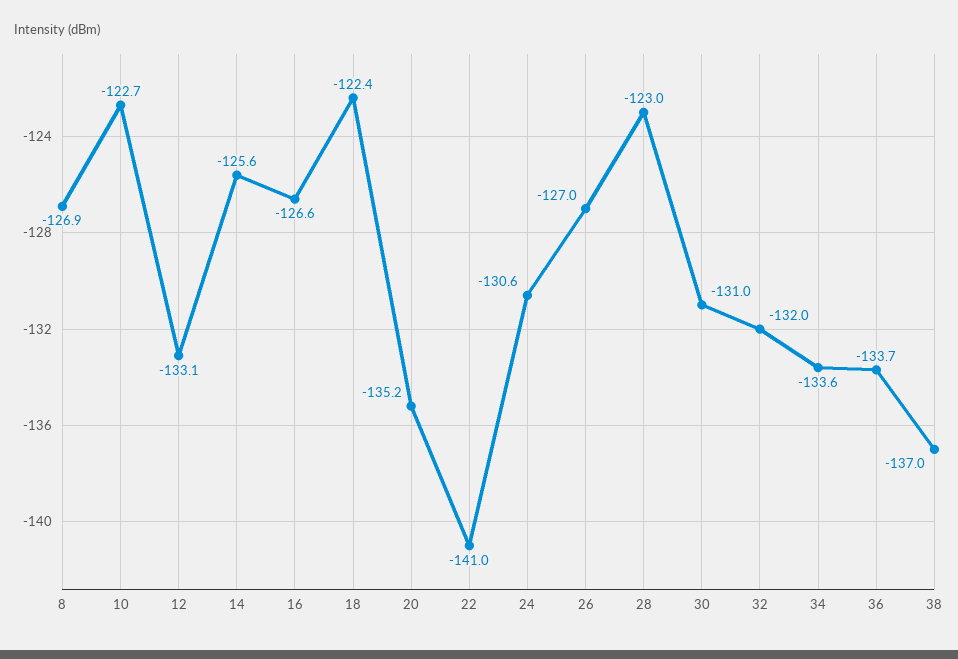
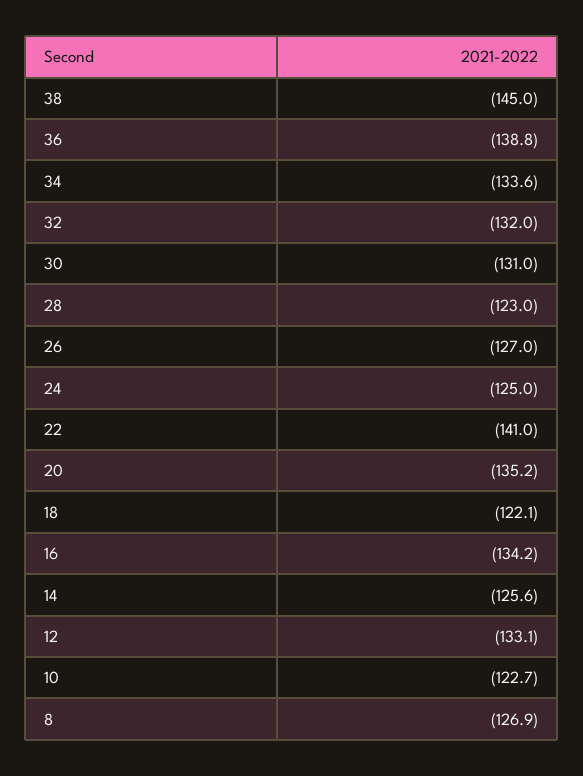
  {
    "8": -126.9,
    "10": -122.7,
    "12": -133.1,
    "14": -125.6,
-   "16": -126.6,
+   "16": -134.2,
-   "18": -122.4,
+   "18": -122.1,
    "20": -135.2,
    "22": -141,
-   "24": -130.6,
+   "24": -125,
    "26": -127,
    "28": -123,
    "30": -131,
    "32": -132,
    "34": -133.6,
-   "36": -133.7,
+   "36": -138.8,
-   "38": -137
+   "38": -145
  }

